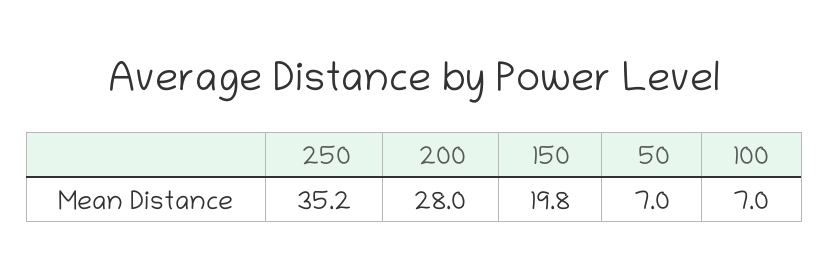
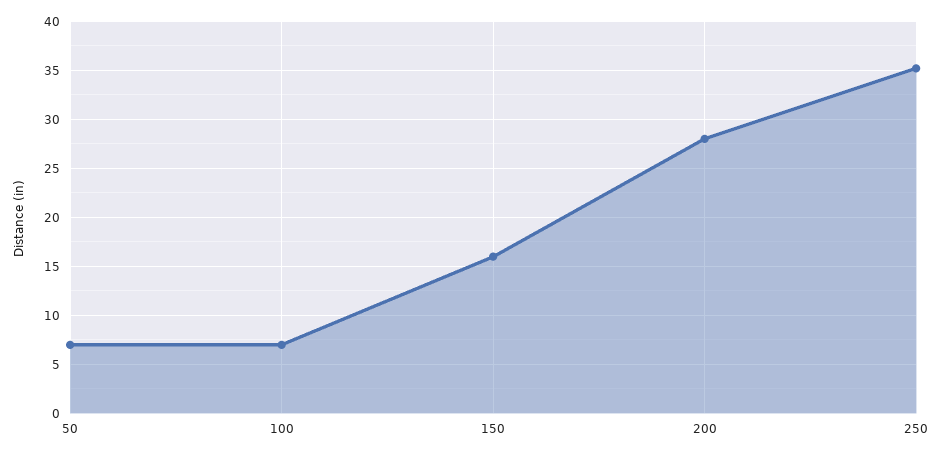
  {
    "250": 35.2,
    "200": 28,
-   "150": 19.8,
+   "150": 16,
    "50": 7,
    "100": 7
  }

